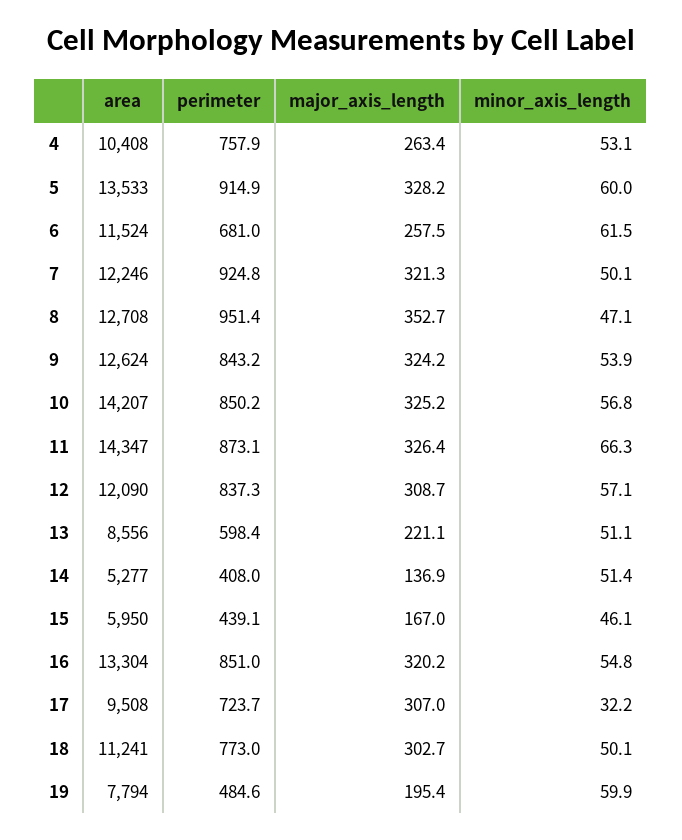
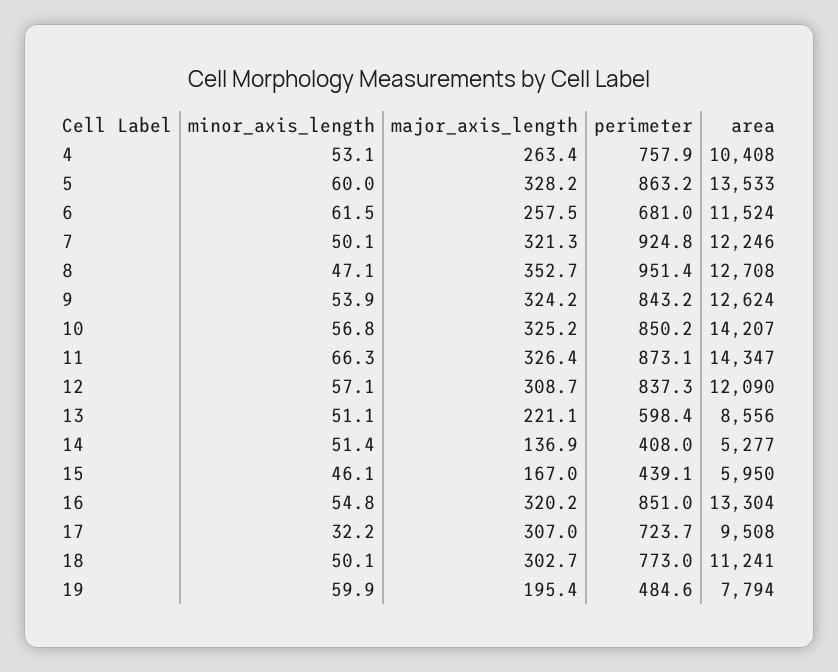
  {
    "area": {
      "4": 10408,
      "5": 13533,
      "6": 11524,
      "7": 12246,
      "8": 12708,
      "9": 12624,
      "10": 14207,
      "11": 14347,
      "12": 12090,
      "13": 8556,
      "14": 5277,
      "15": 5950,
      "16": 13304,
      "17": 9508,
      "18": 11241,
      "19": 7794
    },
    "perimeter": {
      "4": 757.9,
-     "5": 914.9,
+     "5": 863.2,
      "6": 681,
      "7": 924.8,
      "8": 951.4,
      "9": 843.2,
      "10": 850.2,
      "11": 873.1,
      "12": 837.3,
      "13": 598.4,
      "14": 408,
      "15": 439.1,
      "16": 851,
      "17": 723.7,
      "18": 773,
      "19": 484.6
    },
    "major_axis_length": {
      "4": 263.4,
      "5": 328.2,
      "6": 257.5,
      "7": 321.3,
      "8": 352.7,
      "9": 324.2,
      "10": 325.2,
      "11": 326.4,
      "12": 308.7,
      "13": 221.1,
      "14": 136.9,
      "15": 167,
      "16": 320.2,
      "17": 307,
      "18": 302.7,
      "19": 195.4
    },
    "minor_axis_length": {
      "4": 53.1,
      "5": 60,
      "6": 61.5,
      "7": 50.1,
      "8": 47.1,
      "9": 53.9,
      "10": 56.8,
      "11": 66.3,
      "12": 57.1,
      "13": 51.1,
      "14": 51.4,
      "15": 46.1,
      "16": 54.8,
      "17": 32.2,
      "18": 50.1,
      "19": 59.9
    }
  }

